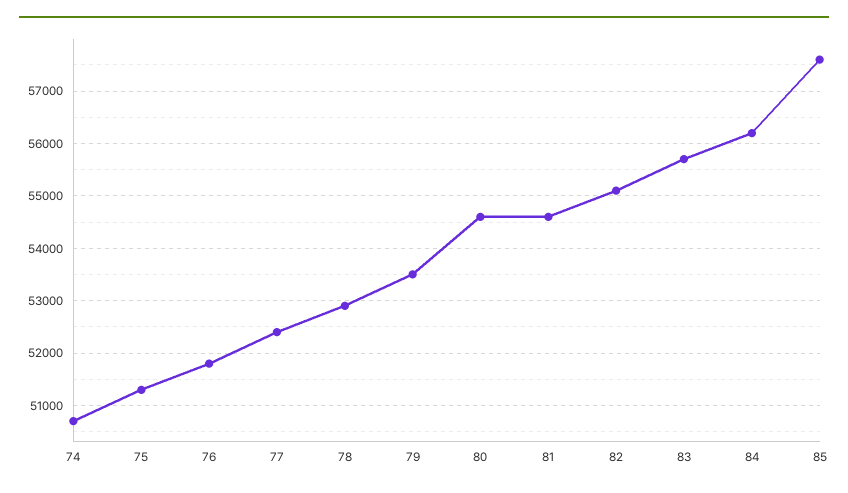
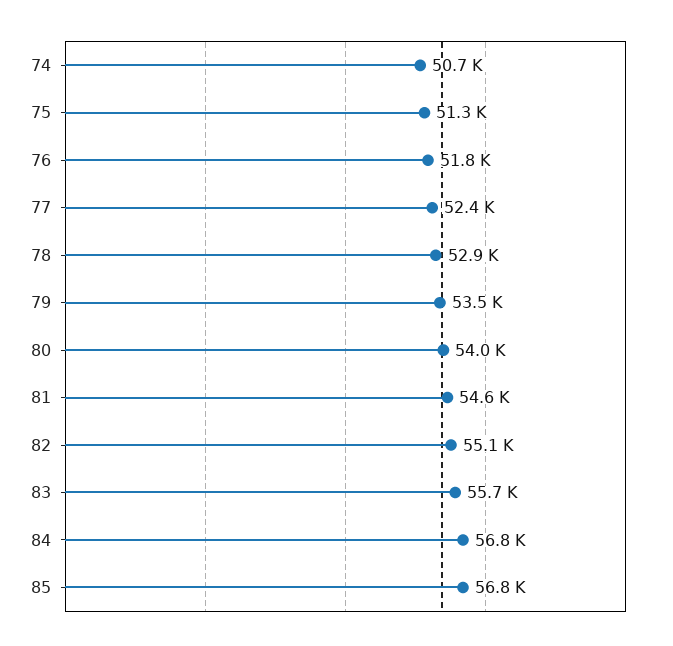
  {
    "74": 50700,
    "75": 51300,
    "76": 51800,
    "77": 52400,
    "78": 52900,
    "79": 53500,
-   "80": 54600,
+   "80": 54000,
    "81": 54600,
    "82": 55100,
    "83": 55700,
-   "84": 56200,
+   "84": 56800,
-   "85": 57600
+   "85": 56800
  }

